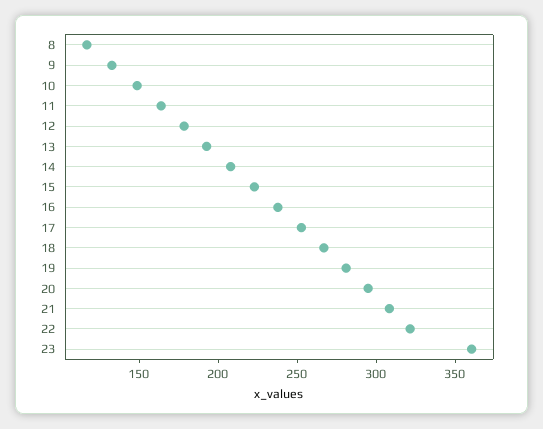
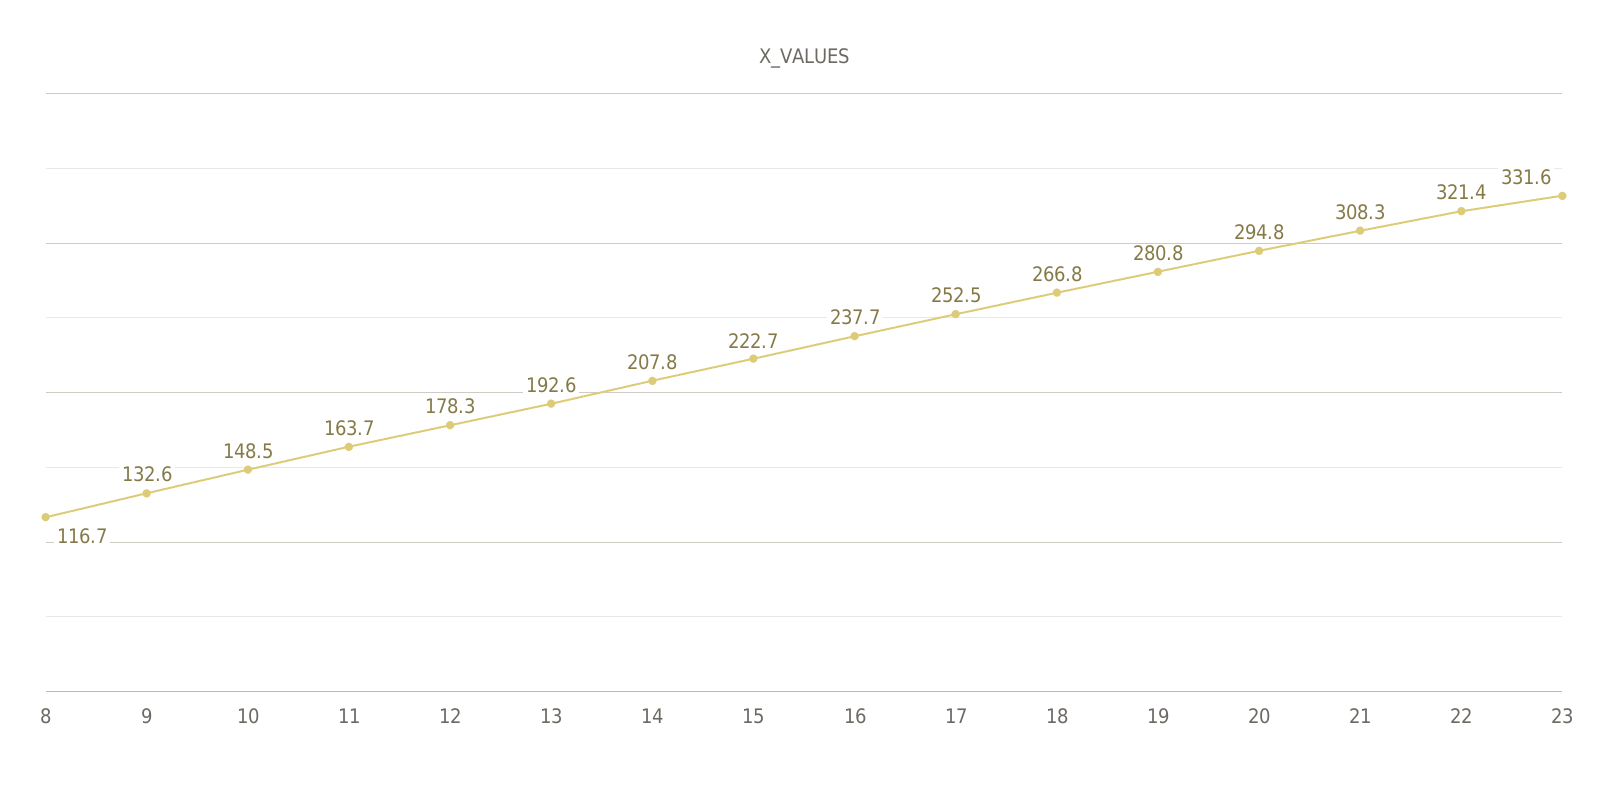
  {
    "8": 116.7,
    "9": 132.6,
    "10": 148.5,
    "11": 163.7,
    "12": 178.3,
    "13": 192.6,
    "14": 207.8,
    "15": 222.7,
    "16": 237.7,
    "17": 252.5,
    "18": 266.8,
    "19": 280.8,
    "20": 294.8,
    "21": 308.3,
    "22": 321.4,
-   "23": 360
+   "23": 331.6
  }

